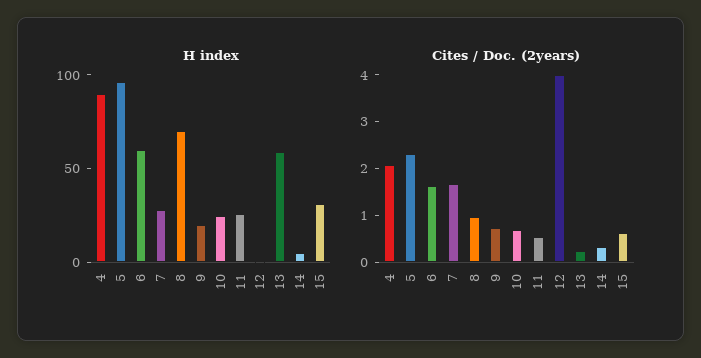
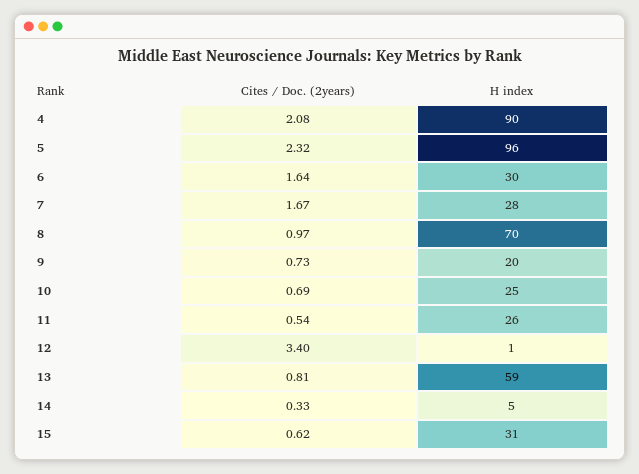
  {
    "H index": {
      "4": 90,
      "5": 96,
-     "6": 60,
+     "6": 30,
      "7": 28,
      "8": 70,
      "9": 20,
      "10": 25,
      "11": 26,
      "12": 1,
      "13": 59,
      "14": 5,
      "15": 31
    },
    "Cites / Doc. (2years)": {
      "4": 2.08,
      "5": 2.32,
      "6": 1.64,
      "7": 1.67,
      "8": 0.97,
      "9": 0.73,
      "10": 0.69,
      "11": 0.54,
-     "12": 4,
+     "12": 3.4,
-     "13": 0.2,
+     "13": 0.81,
      "14": 0.33,
      "15": 0.62
    }
  }

